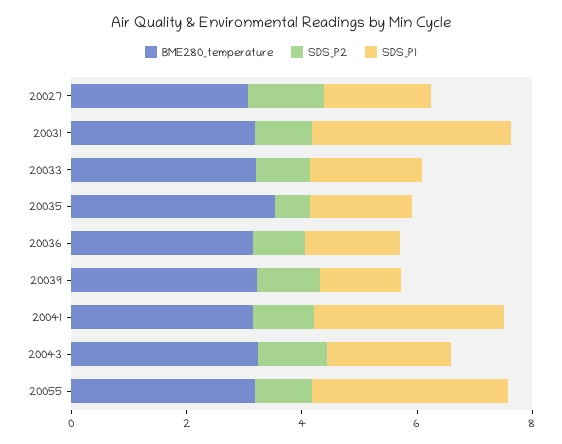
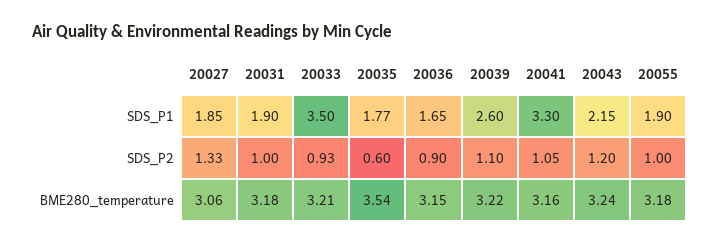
  {
    "BME280_temperature": {
      "20027": 3.06,
      "20031": 3.18,
      "20033": 3.21,
      "20035": 3.54,
      "20036": 3.15,
      "20039": 3.22,
      "20041": 3.16,
      "20043": 3.24,
      "20055": 3.18
    },
    "SDS_P2": {
      "20027": 1.33,
      "20031": 1,
      "20033": 0.93,
      "20035": 0.6,
      "20036": 0.9,
      "20039": 1.1,
      "20041": 1.05,
      "20043": 1.2,
      "20055": 1
    },
    "SDS_P1": {
      "20027": 1.85,
-     "20031": 3.5,
+     "20031": 1.9,
-     "20033": 2,
+     "20033": 3.5,
      "20035": 1.77,
      "20036": 1.65,
-     "20039": 1.5,
+     "20039": 2.6,
      "20041": 3.3,
      "20043": 2.15,
-     "20055": 3.5
+     "20055": 1.9
    }
  }

